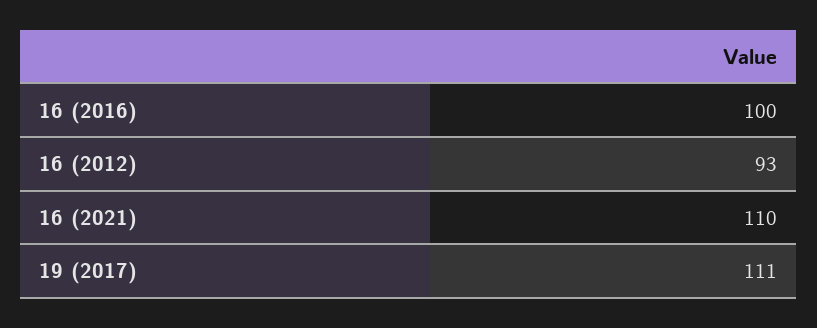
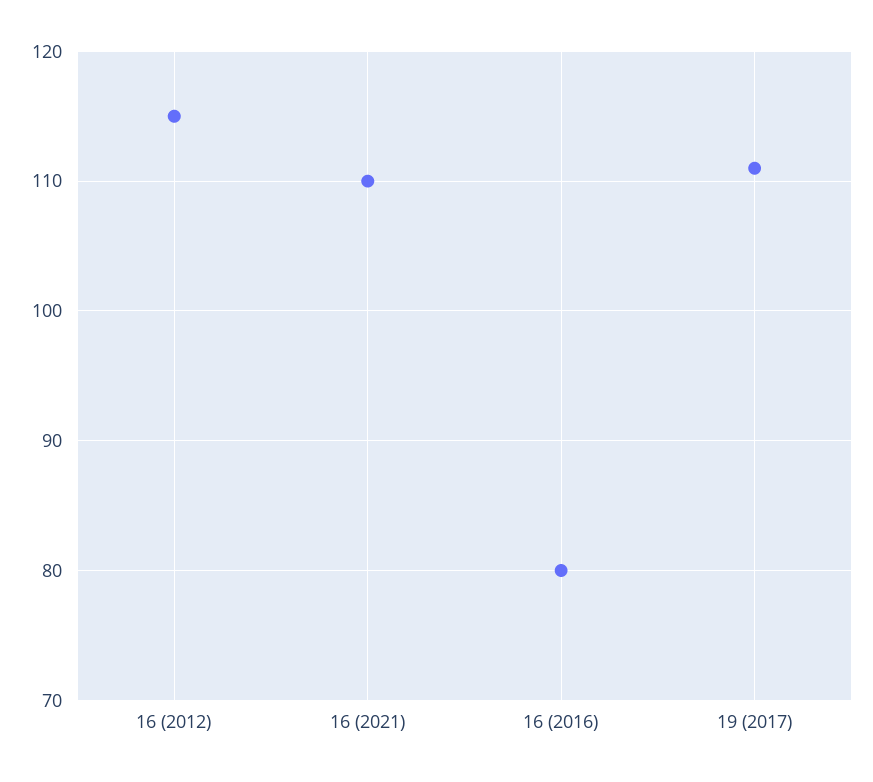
  {
-   "16 (2016)": 100,
+   "16 (2016)": 80,
-   "16 (2012)": 93,
+   "16 (2012)": 115,
    "16 (2021)": 110,
    "19 (2017)": 111
  }

